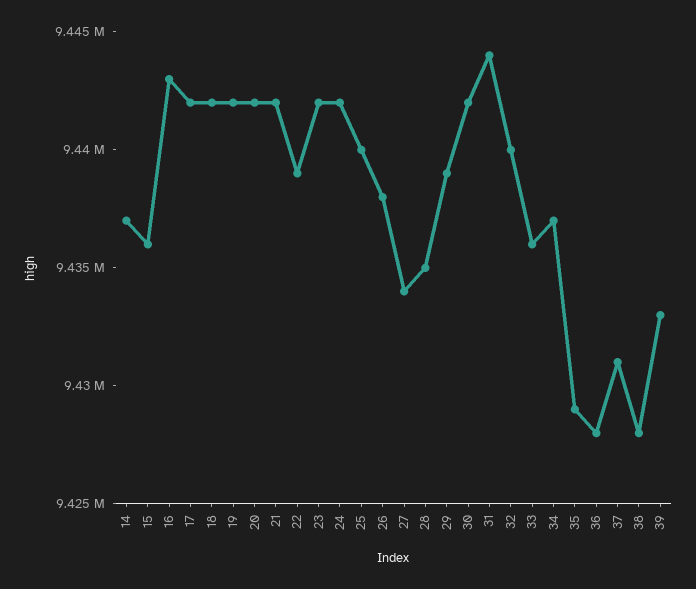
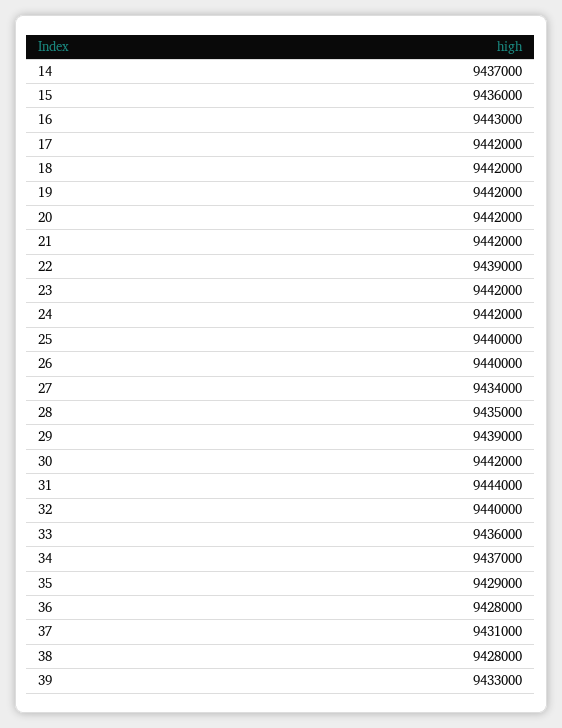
  {
    "14": 9437000,
    "15": 9436000,
    "16": 9443000,
    "17": 9442000,
    "18": 9442000,
    "19": 9442000,
    "20": 9442000,
    "21": 9442000,
    "22": 9439000,
    "23": 9442000,
    "24": 9442000,
    "25": 9440000,
-   "26": 9438000,
+   "26": 9440000,
    "27": 9434000,
    "28": 9435000,
    "29": 9439000,
    "30": 9442000,
    "31": 9444000,
    "32": 9440000,
    "33": 9436000,
    "34": 9437000,
    "35": 9429000,
    "36": 9428000,
    "37": 9431000,
    "38": 9428000,
    "39": 9433000
  }

